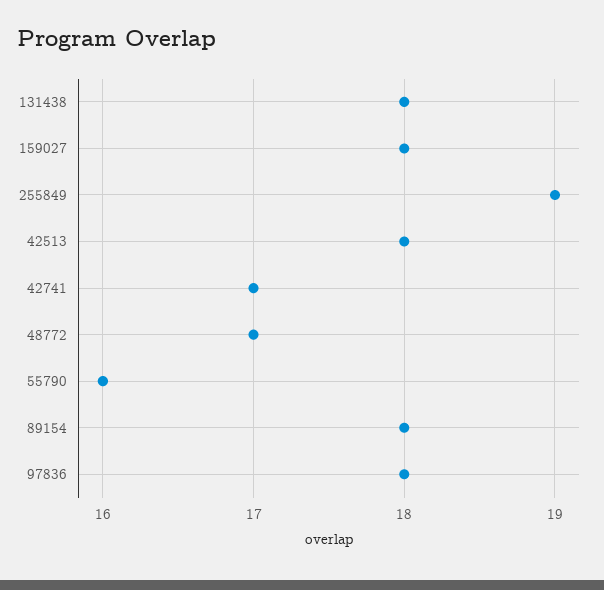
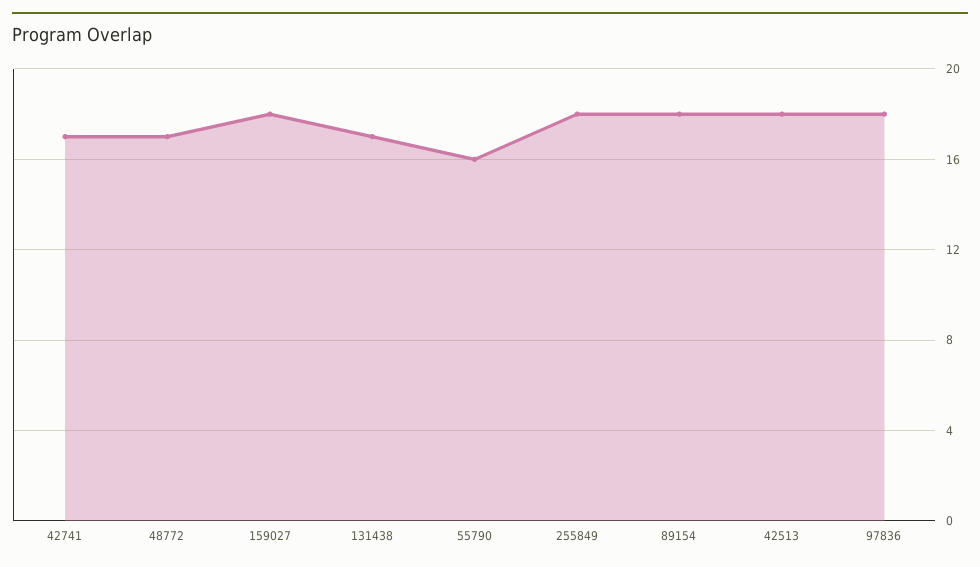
  {
-   "131438": 18,
+   "131438": 17,
    "159027": 18,
-   "255849": 19,
+   "255849": 18,
    "42513": 18,
    "42741": 17,
    "48772": 17,
    "55790": 16,
    "89154": 18,
    "97836": 18
  }

